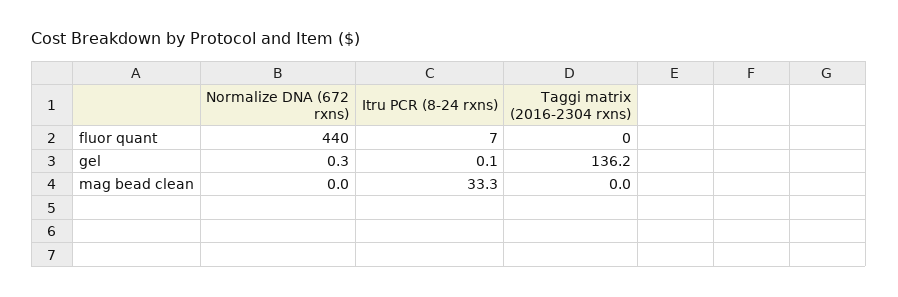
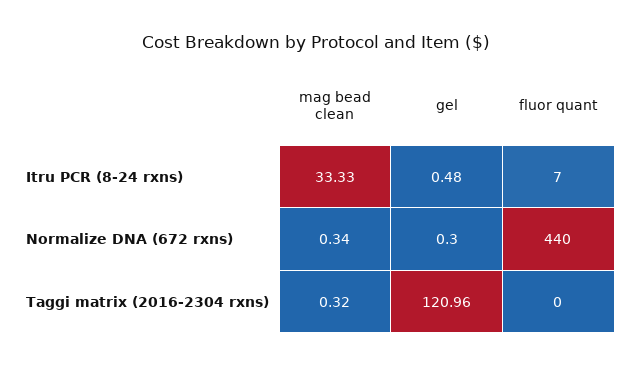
  {
    "Normalize DNA (672 rxns)": {
      "fluor quant": 440,
      "gel": 0.3,
-     "mag bead clean": 0
+     "mag bead clean": 0.34
    },
    "Itru PCR (8-24 rxns)": {
      "fluor quant": 7,
-     "gel": 0.1,
+     "gel": 0.48,
      "mag bead clean": 33.33
    },
    "Taggi matrix (2016-2304 rxns)": {
      "fluor quant": 0,
-     "gel": 136.2,
+     "gel": 120.96,
-     "mag bead clean": 0
+     "mag bead clean": 0.32
    }
  }

